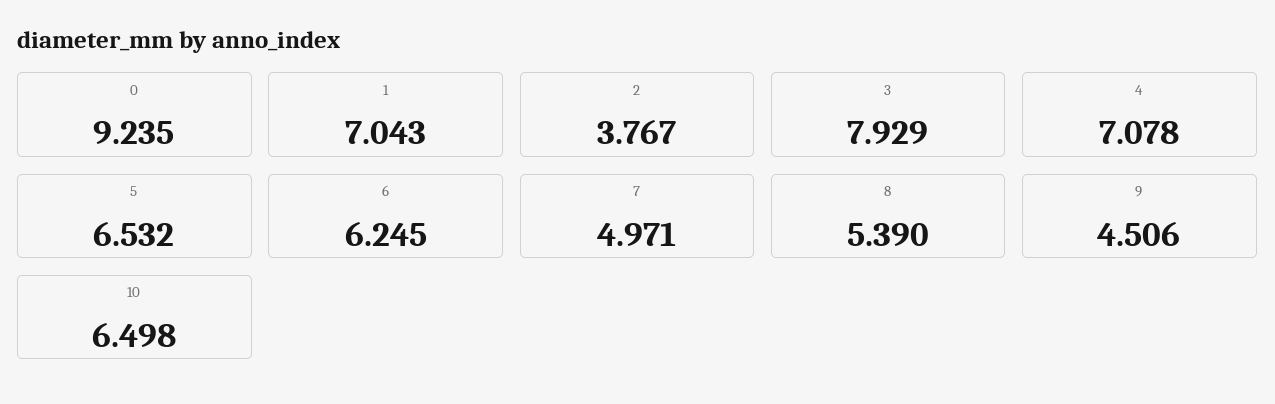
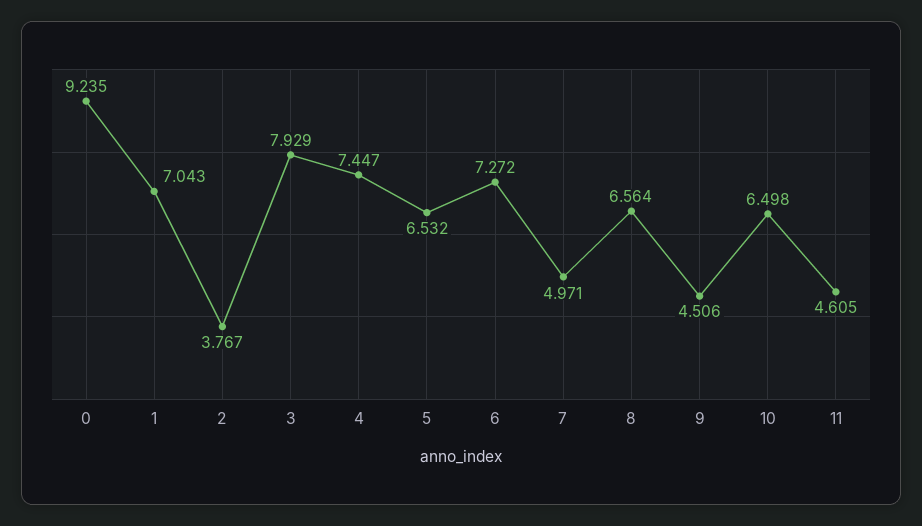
  {
    "0": 9.235,
    "1": 7.043,
    "2": 3.767,
    "3": 7.929,
-   "4": 7.078,
+   "4": 7.447,
    "5": 6.532,
-   "6": 6.245,
+   "6": 7.272,
    "7": 4.971,
-   "8": 5.39,
+   "8": 6.564,
    "9": 4.506,
-   "10": 6.498
+   "10": 6.498,
+   "11": 4.605
  }

